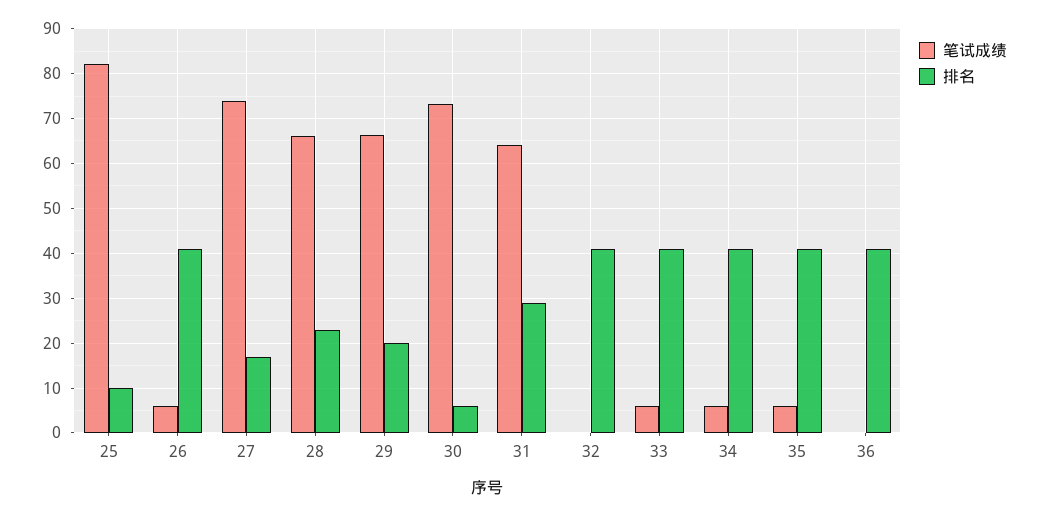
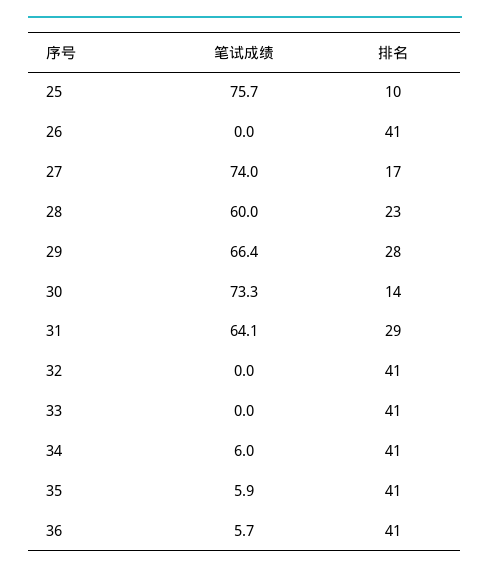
  {
    "笔试成绩": {
-     "25": 82,
+     "25": 75.7,
-     "26": 6,
+     "26": 0,
      "27": 74,
-     "28": 66,
+     "28": 60,
      "29": 66.4,
      "30": 73.3,
      "31": 64.1,
      "32": 0,
-     "33": 6,
+     "33": 0,
      "34": 6,
      "35": 5.9,
-     "36": 0
+     "36": 5.7
    },
    "排名": {
      "25": 10,
      "26": 41,
      "27": 17,
      "28": 23,
-     "29": 20,
+     "29": 28,
-     "30": 6,
+     "30": 14,
      "31": 29,
      "32": 41,
      "33": 41,
      "34": 41,
      "35": 41,
      "36": 41
    }
  }

